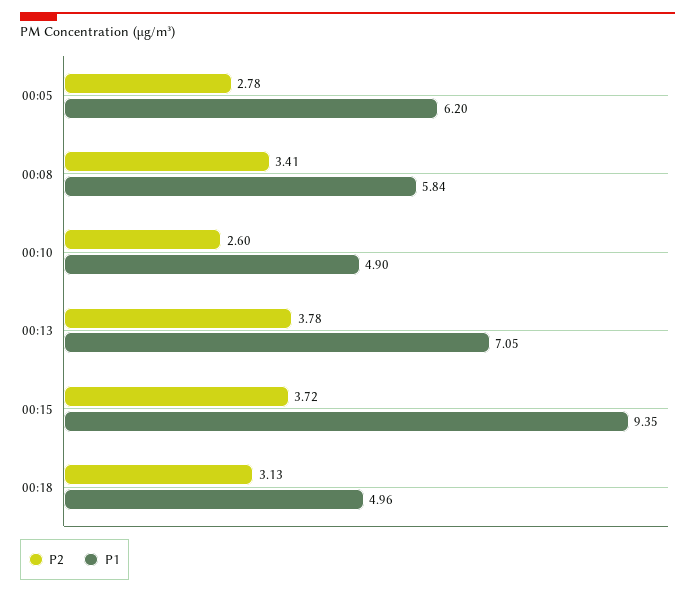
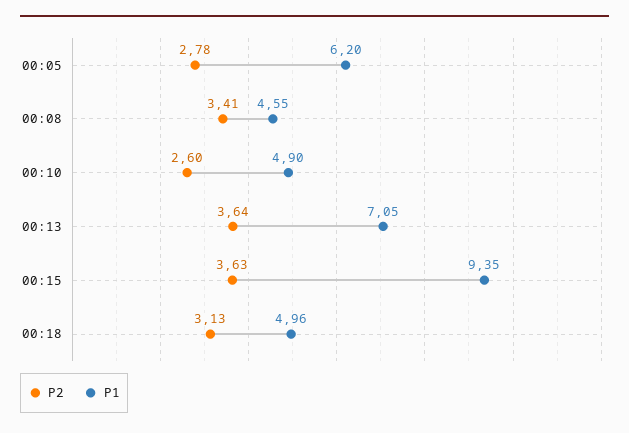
  {
    "P2": {
      "00:05": 2.78,
      "00:08": 3.41,
      "00:10": 2.6,
-     "00:13": 3.78,
+     "00:13": 3.64,
-     "00:15": 3.72,
+     "00:15": 3.63,
      "00:18": 3.13
    },
    "P1": {
      "00:05": 6.2,
-     "00:08": 5.84,
+     "00:08": 4.55,
      "00:10": 4.9,
      "00:13": 7.05,
      "00:15": 9.35,
      "00:18": 4.96
    }
  }

